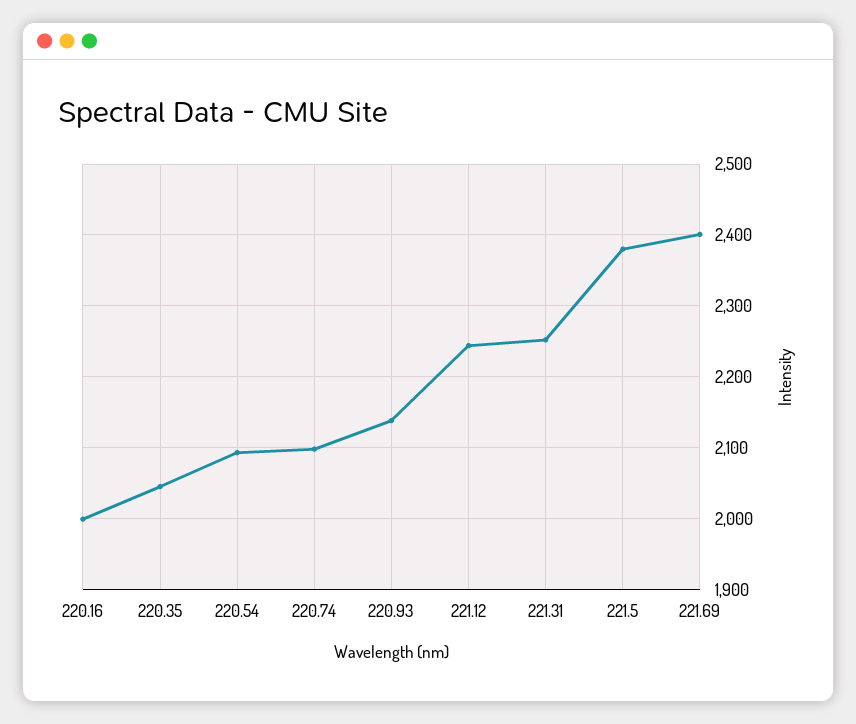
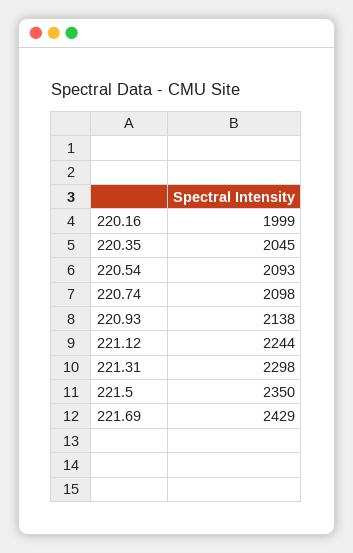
  {
    "220.16": 1999,
    "220.35": 2045,
    "220.54": 2093,
    "220.74": 2098,
    "220.93": 2138,
    "221.12": 2244,
-   "221.31": 2250,
+   "221.31": 2298,
-   "221.5": 2380,
+   "221.5": 2350,
-   "221.69": 2400
+   "221.69": 2429
  }

